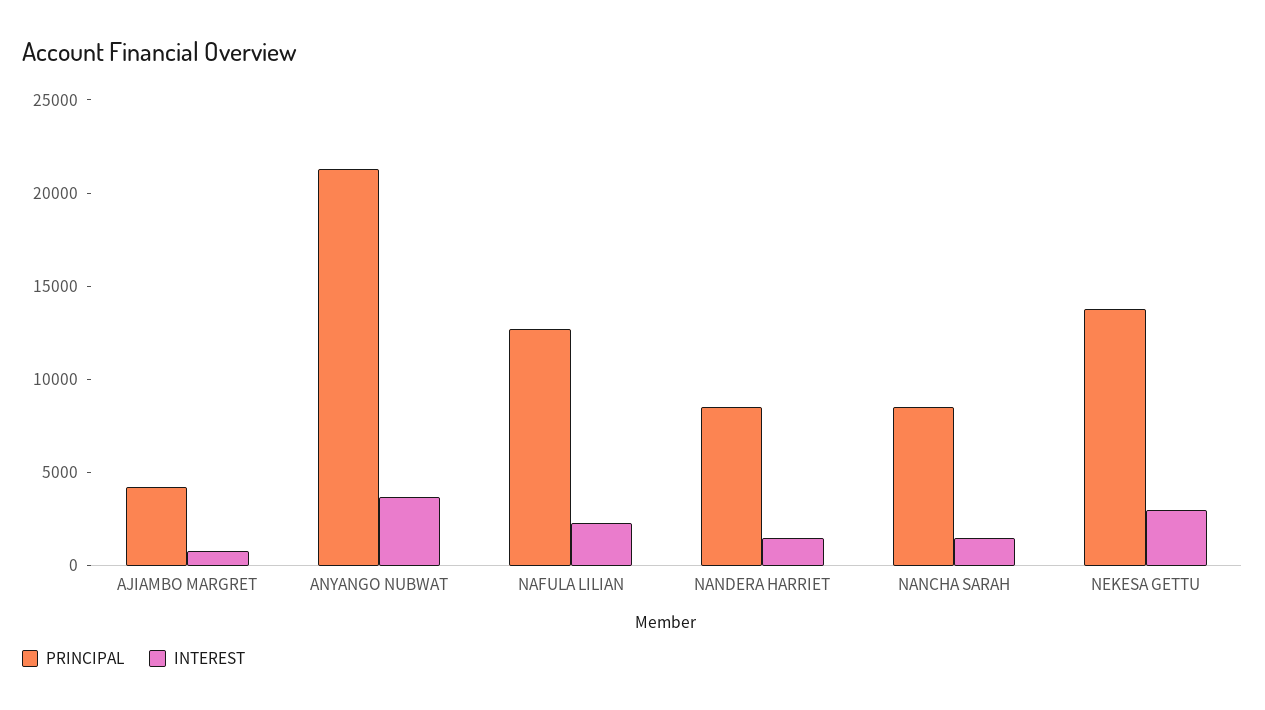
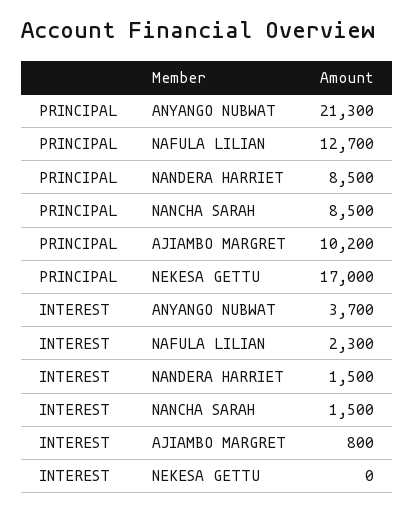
  {
    "PRINCIPAL": {
-     "AJIAMBO MARGRET": 4000,
+     "AJIAMBO MARGRET": 10200,
      "ANYANGO NUBWAT": 21300,
      "NAFULA LILIAN": 12700,
      "NANDERA HARRIET": 8500,
      "NANCHA SARAH": 8500,
-     "NEKESA GETTU": 14000
+     "NEKESA GETTU": 17000
    },
    "INTEREST": {
      "AJIAMBO MARGRET": 800,
      "ANYANGO NUBWAT": 3700,
      "NAFULA LILIAN": 2300,
      "NANDERA HARRIET": 1500,
      "NANCHA SARAH": 1500,
-     "NEKESA GETTU": 3000
+     "NEKESA GETTU": 0
    }
  }

